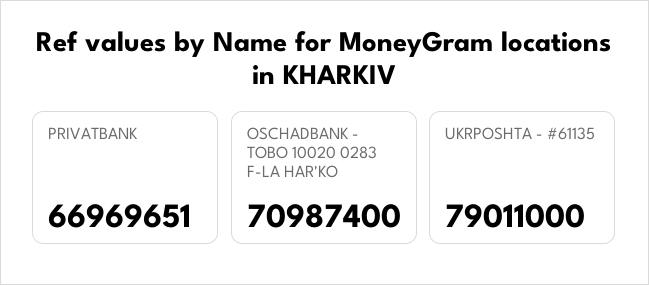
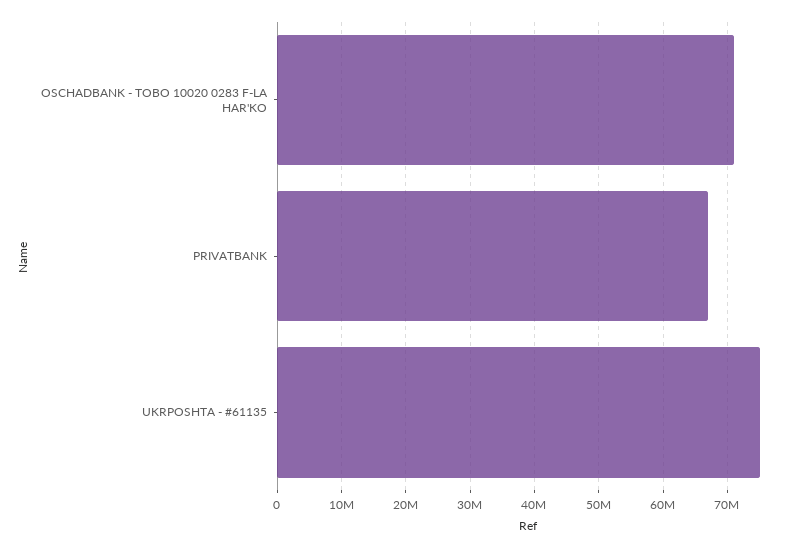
  {
    "PRIVATBANK": 66969651,
    "OSCHADBANK - TOBO 10020 0283 F-LA HAR'KO": 70987400,
-   "UKRPOSHTA - #61135": 79011000
+   "UKRPOSHTA - #61135": 75000000
  }

